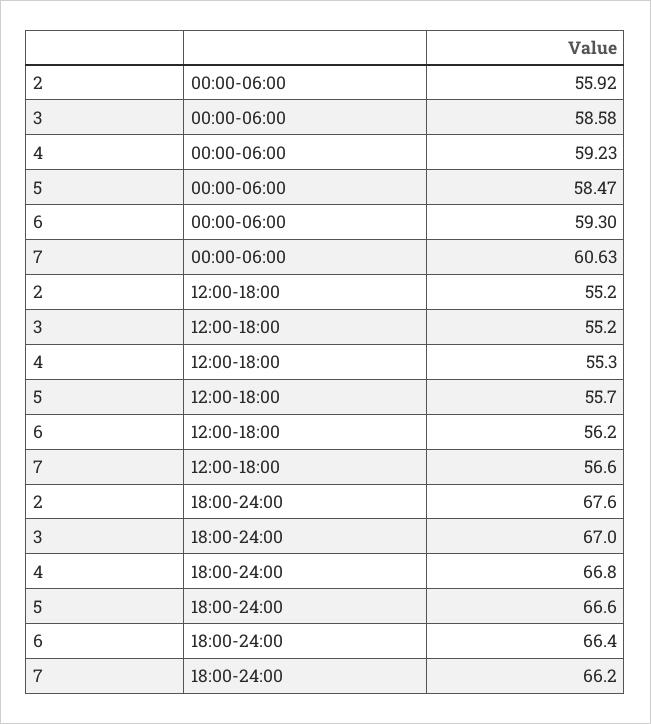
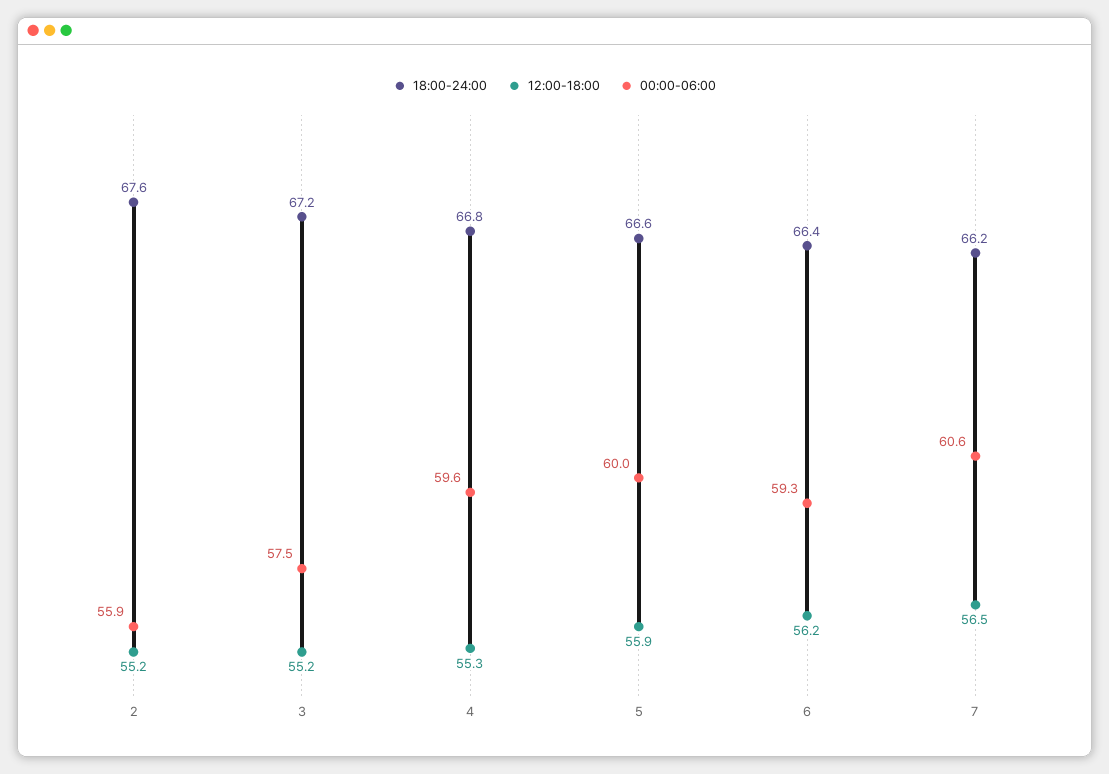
  {
    "00:00-06:00": {
      "2": 55.92,
-     "3": 58.58,
+     "3": 57.5,
-     "4": 59.23,
+     "4": 59.6,
-     "5": 58.47,
+     "5": 60,
      "6": 59.3,
      "7": 60.63
    },
    "12:00-18:00": {
      "2": 55.2,
      "3": 55.2,
      "4": 55.3,
-     "5": 55.7,
+     "5": 55.9,
      "6": 56.2,
-     "7": 56.6
+     "7": 56.5
    },
    "18:00-24:00": {
      "2": 67.6,
-     "3": 67,
+     "3": 67.2,
      "4": 66.8,
      "5": 66.6,
      "6": 66.4,
      "7": 66.2
    }
  }

